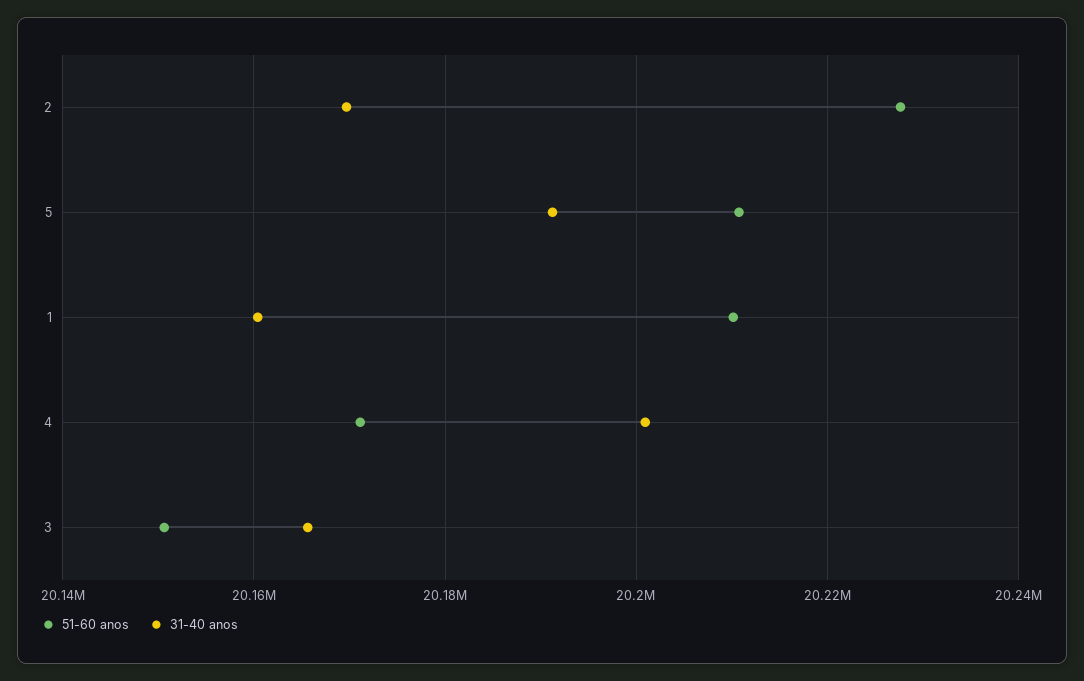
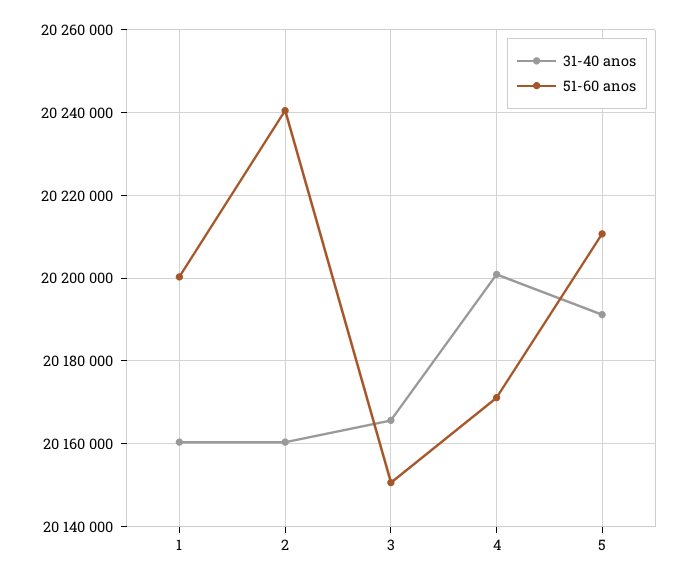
  {
    "51-60 anos": {
-     "2": 20228000,
+     "2": 20240000,
      "5": 20210000,
-     "1": 20210000,
+     "1": 20200000,
      "4": 20172000,
      "3": 20150000
    },
    "31-40 anos": {
-     "2": 20170000,
+     "2": 20160000,
      "5": 20192000,
      "1": 20160000,
      "4": 20200000,
      "3": 20166000
    }
  }

